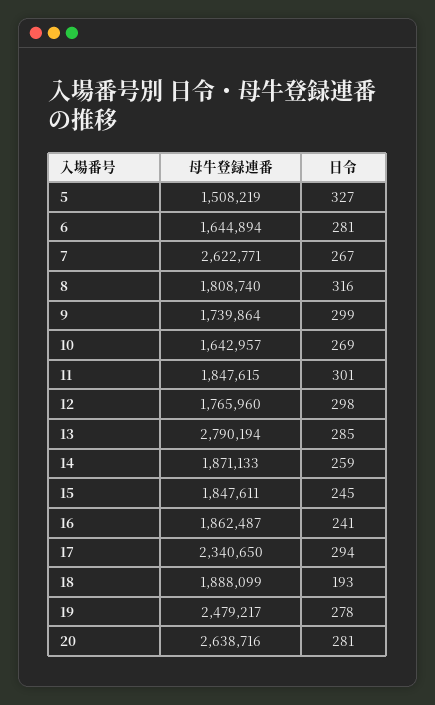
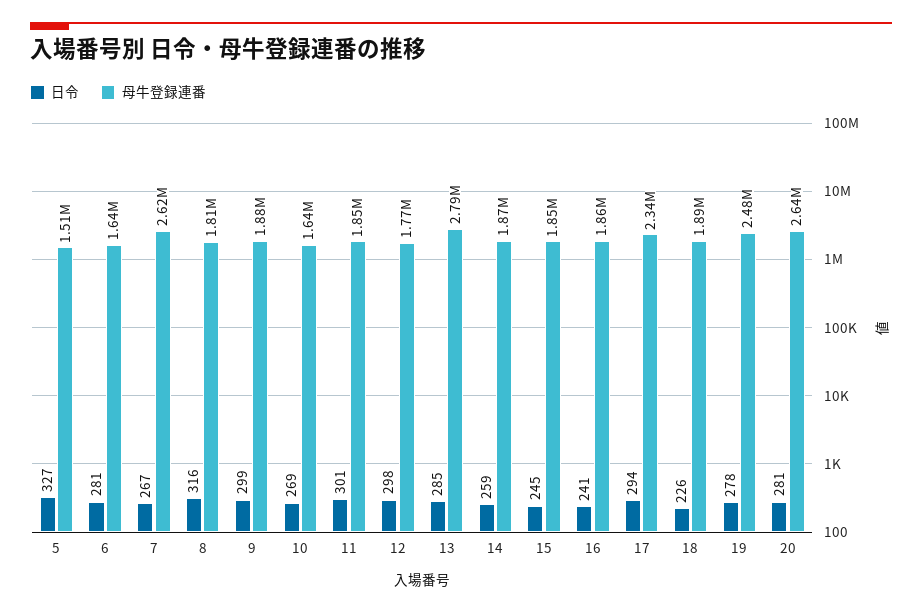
  {
    "母牛登録連番": {
      "5": 1508219,
      "6": 1644894,
      "7": 2622771,
      "8": 1808740,
-     "9": 1739864,
+     "9": 1880000,
      "10": 1642957,
      "11": 1847615,
      "12": 1765960,
      "13": 2790194,
      "14": 1871133,
      "15": 1847611,
      "16": 1862487,
      "17": 2340650,
      "18": 1888099,
      "19": 2479217,
      "20": 2638716
    },
    "日令": {
      "5": 327,
      "6": 281,
      "7": 267,
      "8": 316,
      "9": 299,
      "10": 269,
      "11": 301,
      "12": 298,
      "13": 285,
      "14": 259,
      "15": 245,
      "16": 241,
      "17": 294,
-     "18": 193,
+     "18": 226,
      "19": 278,
      "20": 281
    }
  }

